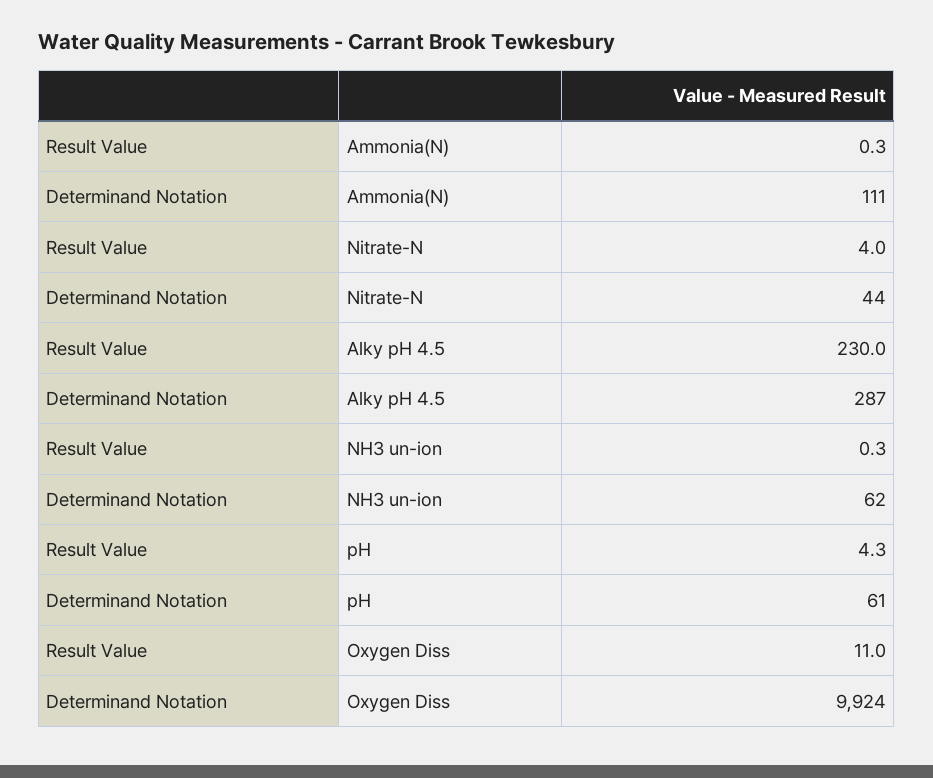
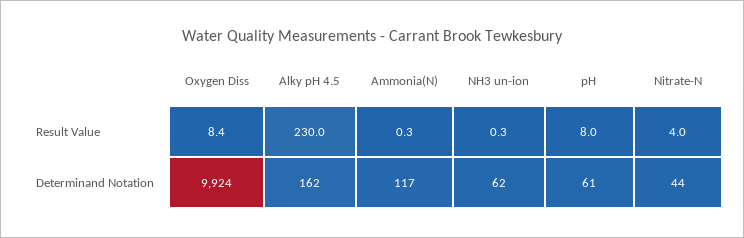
  {
    "Result Value": {
      "Ammonia(N)": 0.3,
      "Nitrate-N": 4,
      "Alky pH 4.5": 230,
      "NH3 un-ion": 0.3,
-     "pH": 4.3,
+     "pH": 8,
-     "Oxygen Diss": 11
+     "Oxygen Diss": 8.4
    },
    "Determinand Notation": {
-     "Ammonia(N)": 111,
+     "Ammonia(N)": 117,
      "Nitrate-N": 44,
-     "Alky pH 4.5": 287,
+     "Alky pH 4.5": 162,
      "NH3 un-ion": 62,
      "pH": 61,
      "Oxygen Diss": 9924
    }
  }

